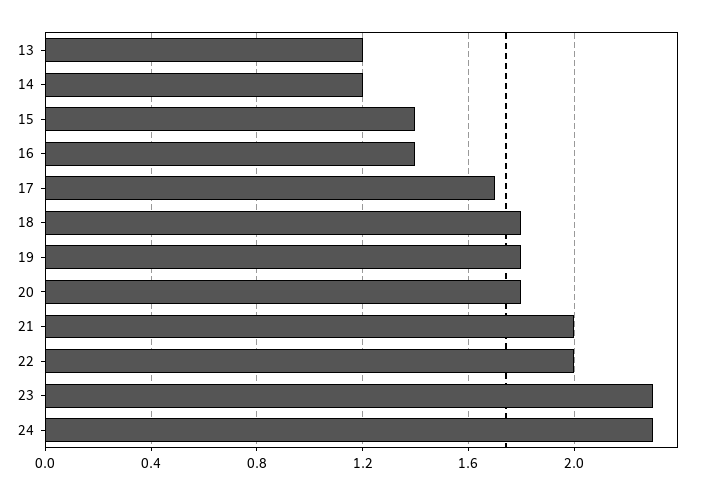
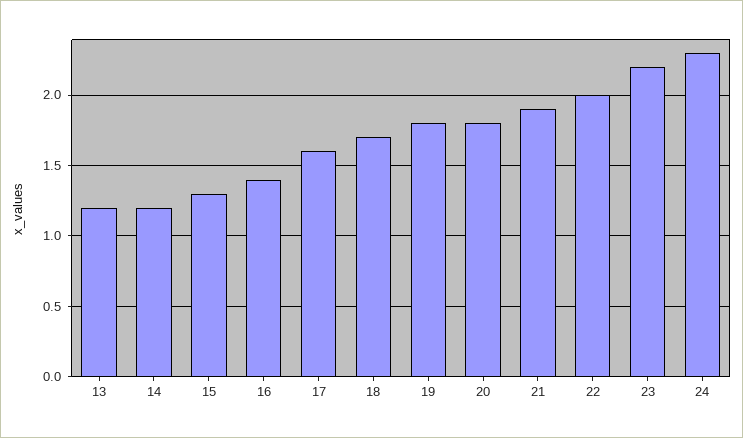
  {
    "13": 1.2,
    "14": 1.2,
-   "15": 1.4,
+   "15": 1.3,
    "16": 1.4,
-   "17": 1.7,
+   "17": 1.6,
-   "18": 1.8,
+   "18": 1.7,
    "19": 1.8,
    "20": 1.8,
-   "21": 2,
+   "21": 1.9,
    "22": 2,
-   "23": 2.3,
+   "23": 2.2,
    "24": 2.3
  }

